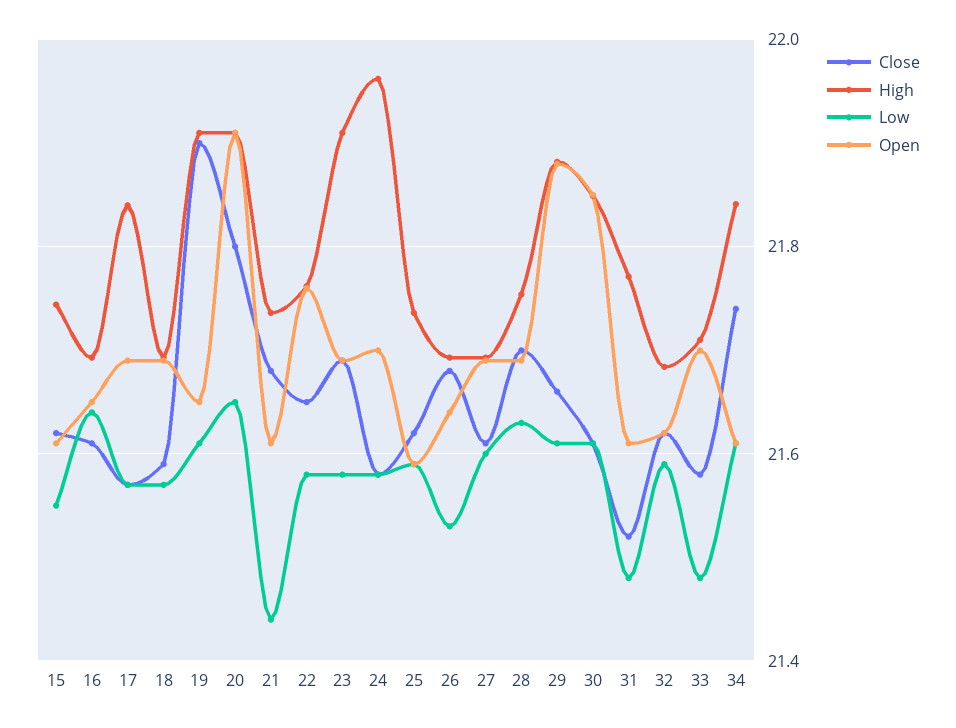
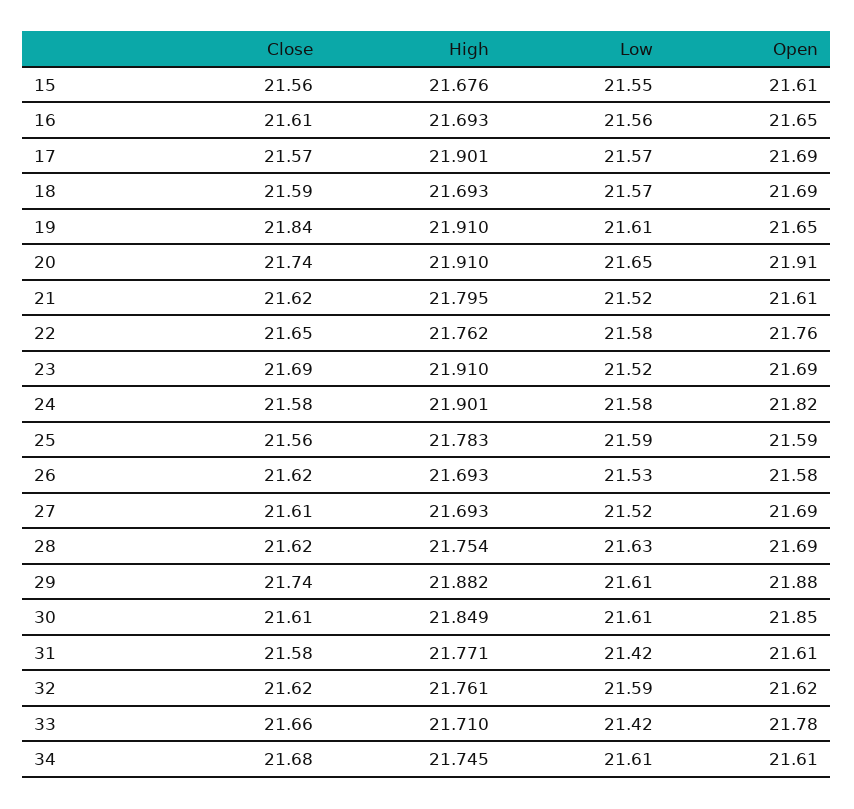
  {
    "Close": {
-     "15": 21.62,
+     "15": 21.56,
      "16": 21.61,
      "17": 21.57,
      "18": 21.59,
-     "19": 21.9,
+     "19": 21.84,
-     "20": 21.8,
+     "20": 21.74,
-     "21": 21.68,
+     "21": 21.62,
      "22": 21.65,
      "23": 21.69,
      "24": 21.58,
-     "25": 21.62,
+     "25": 21.56,
-     "26": 21.68,
+     "26": 21.62,
      "27": 21.61,
-     "28": 21.7,
+     "28": 21.62,
-     "29": 21.66,
+     "29": 21.74,
      "30": 21.61,
-     "31": 21.52,
+     "31": 21.58,
      "32": 21.62,
-     "33": 21.58,
+     "33": 21.66,
-     "34": 21.74
+     "34": 21.68
    },
    "High": {
-     "15": 21.74,
+     "15": 21.676,
      "16": 21.693,
-     "17": 21.84,
+     "17": 21.901,
      "18": 21.693,
      "19": 21.91,
      "20": 21.91,
-     "21": 21.74,
+     "21": 21.795,
      "22": 21.762,
      "23": 21.91,
-     "24": 21.96,
+     "24": 21.901,
-     "25": 21.74,
+     "25": 21.783,
      "26": 21.693,
      "27": 21.693,
      "28": 21.754,
      "29": 21.882,
      "30": 21.849,
      "31": 21.771,
-     "32": 21.68,
+     "32": 21.761,
      "33": 21.71,
-     "34": 21.84
+     "34": 21.745
    },
    "Low": {
      "15": 21.55,
-     "16": 21.64,
+     "16": 21.56,
      "17": 21.57,
      "18": 21.57,
      "19": 21.61,
      "20": 21.65,
-     "21": 21.44,
+     "21": 21.52,
      "22": 21.58,
-     "23": 21.58,
+     "23": 21.52,
      "24": 21.58,
      "25": 21.59,
      "26": 21.53,
-     "27": 21.6,
+     "27": 21.52,
      "28": 21.63,
      "29": 21.61,
      "30": 21.61,
-     "31": 21.48,
+     "31": 21.42,
      "32": 21.59,
-     "33": 21.48,
+     "33": 21.42,
      "34": 21.61
    },
    "Open": {
      "15": 21.61,
      "16": 21.65,
      "17": 21.69,
      "18": 21.69,
      "19": 21.65,
      "20": 21.91,
      "21": 21.61,
      "22": 21.76,
      "23": 21.69,
-     "24": 21.7,
+     "24": 21.82,
      "25": 21.59,
-     "26": 21.64,
+     "26": 21.58,
      "27": 21.69,
      "28": 21.69,
      "29": 21.88,
      "30": 21.85,
      "31": 21.61,
      "32": 21.62,
-     "33": 21.7,
+     "33": 21.78,
      "34": 21.61
    }
  }

